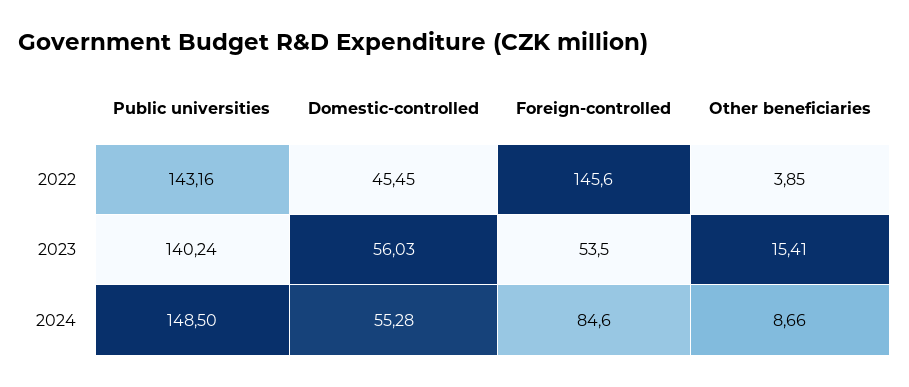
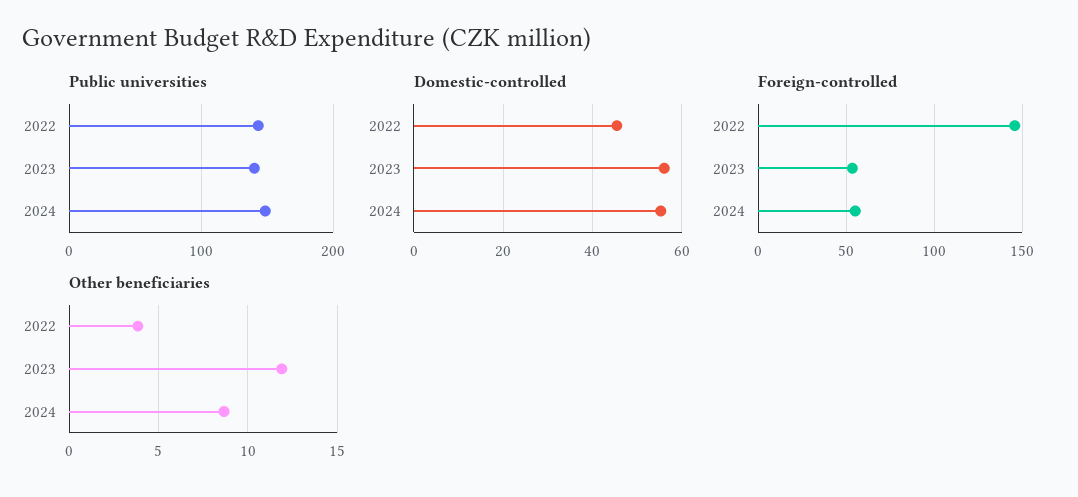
  {
    "Public universities": {
      "2022": 143.16,
      "2023": 140.24,
      "2024": 148.5
    },
    "Domestic-controlled": {
      "2022": 45.45,
      "2023": 56.03,
      "2024": 55.28
    },
    "Foreign-controlled": {
      "2022": 145.6,
      "2023": 53.5,
-     "2024": 84.6
+     "2024": 55
    },
    "Other beneficiaries": {
      "2022": 3.85,
-     "2023": 15.41,
+     "2023": 12,
      "2024": 8.66
    }
  }

